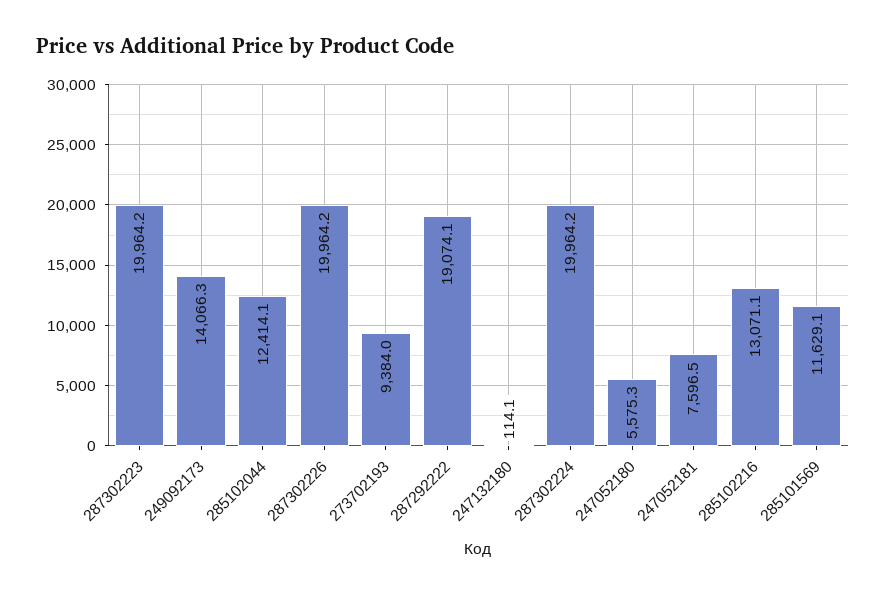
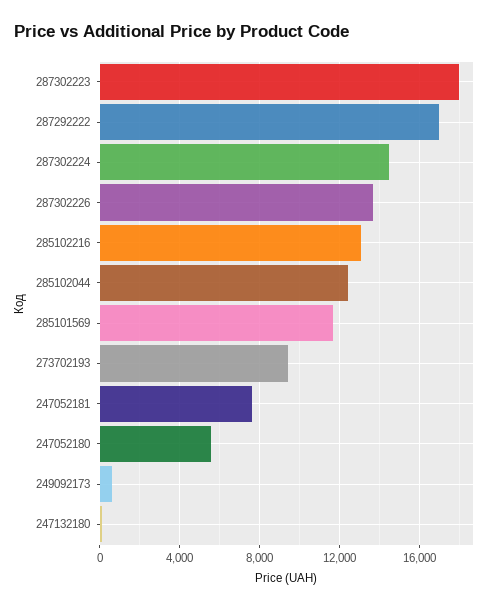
  {
-   "287302223": 19964.2,
+   "287302223": 18000,
-   "249092173": 14066.3,
+   "249092173": 500,
    "285102044": 12414.1,
-   "287302226": 19964.2,
+   "287302226": 13500,
    "273702193": 9384,
-   "287292222": 19074.1,
+   "287292222": 17000,
    "247132180": 114.1,
-   "287302224": 19964.2,
+   "287302224": 14500,
    "247052180": 5575.3,
    "247052181": 7596.5,
    "285102216": 13071.1,
    "285101569": 11629.1
  }

